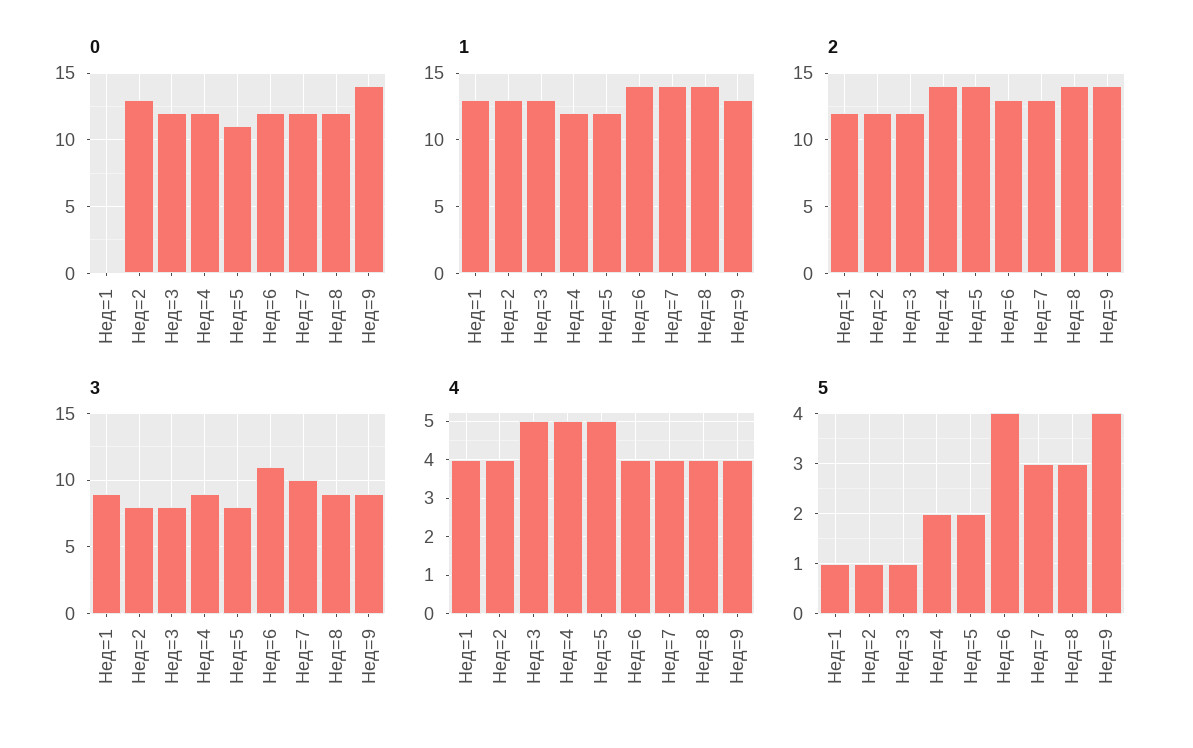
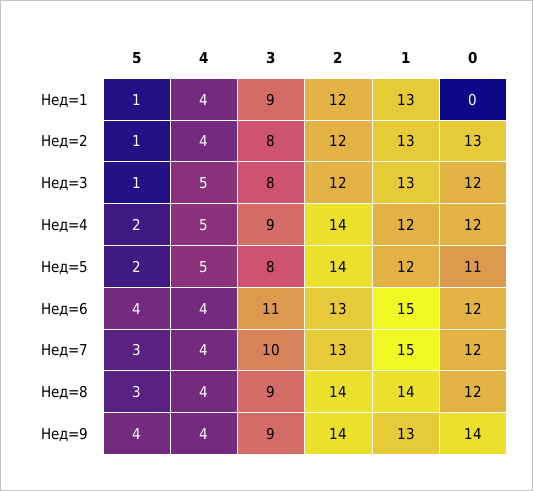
  {
    "0": {
      "Нед=1": 0,
      "Нед=2": 13,
      "Нед=3": 12,
      "Нед=4": 12,
      "Нед=5": 11,
      "Нед=6": 12,
      "Нед=7": 12,
      "Нед=8": 12,
      "Нед=9": 14
    },
    "1": {
      "Нед=1": 13,
      "Нед=2": 13,
      "Нед=3": 13,
      "Нед=4": 12,
      "Нед=5": 12,
-     "Нед=6": 14,
+     "Нед=6": 15,
-     "Нед=7": 14,
+     "Нед=7": 15,
      "Нед=8": 14,
      "Нед=9": 13
    },
    "2": {
      "Нед=1": 12,
      "Нед=2": 12,
      "Нед=3": 12,
      "Нед=4": 14,
      "Нед=5": 14,
      "Нед=6": 13,
      "Нед=7": 13,
      "Нед=8": 14,
      "Нед=9": 14
    },
    "3": {
      "Нед=1": 9,
      "Нед=2": 8,
      "Нед=3": 8,
      "Нед=4": 9,
      "Нед=5": 8,
      "Нед=6": 11,
      "Нед=7": 10,
      "Нед=8": 9,
      "Нед=9": 9
    },
    "4": {
      "Нед=1": 4,
      "Нед=2": 4,
      "Нед=3": 5,
      "Нед=4": 5,
      "Нед=5": 5,
      "Нед=6": 4,
      "Нед=7": 4,
      "Нед=8": 4,
      "Нед=9": 4
    },
    "5": {
      "Нед=1": 1,
      "Нед=2": 1,
      "Нед=3": 1,
      "Нед=4": 2,
      "Нед=5": 2,
      "Нед=6": 4,
      "Нед=7": 3,
      "Нед=8": 3,
      "Нед=9": 4
    }
  }

